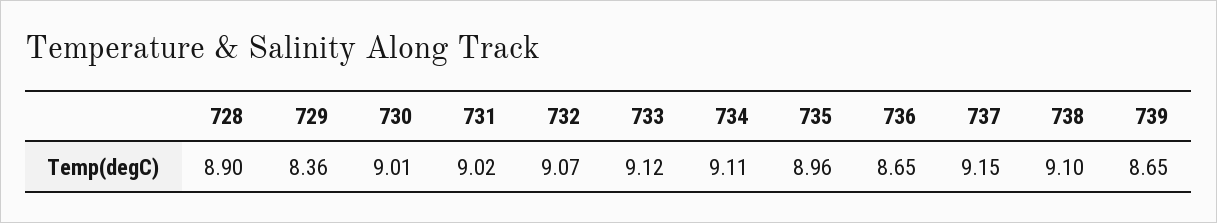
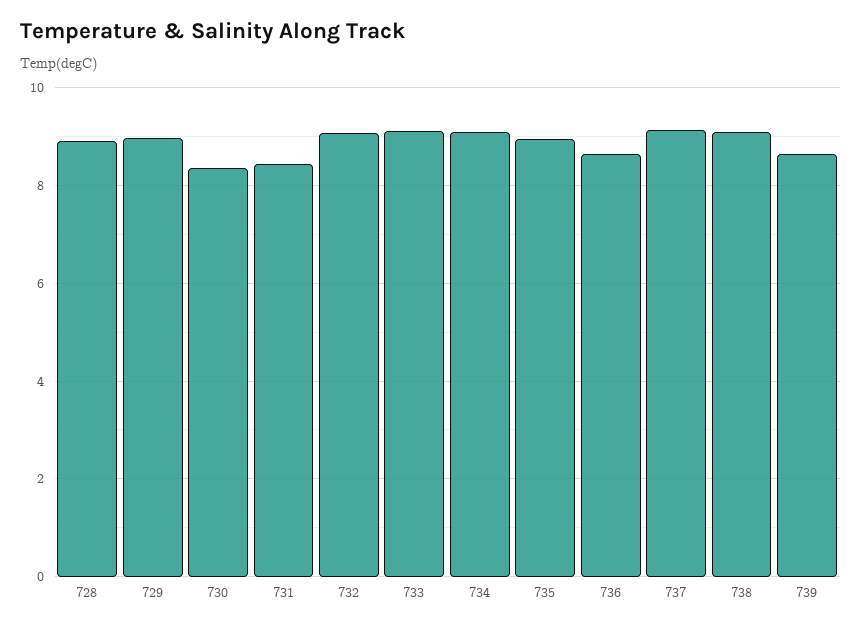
  {
    "728": 8.9,
-   "729": 8.36,
+   "729": 9,
-   "730": 9.01,
+   "730": 8.4,
-   "731": 9.02,
+   "731": 8.4,
    "732": 9.07,
    "733": 9.12,
    "734": 9.11,
    "735": 8.96,
    "736": 8.65,
    "737": 9.15,
    "738": 9.1,
    "739": 8.65
  }

